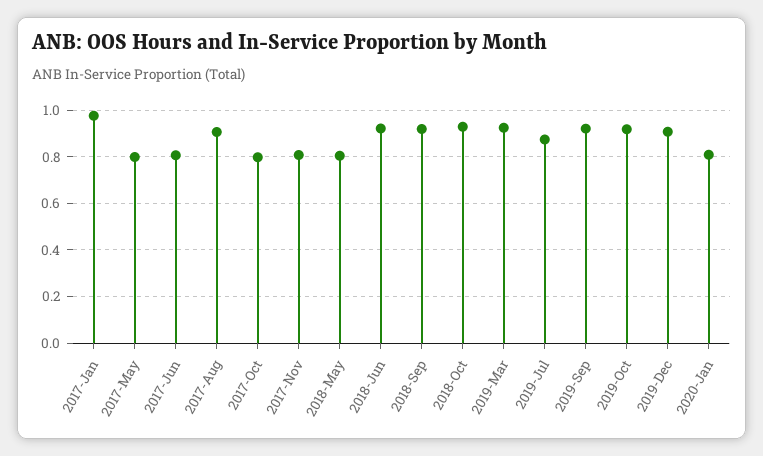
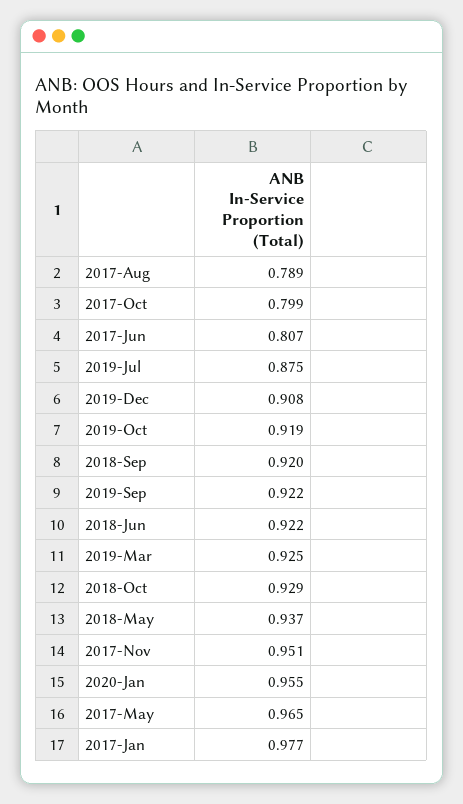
  {
    "2017-Jan": 0.977,
-   "2017-May": 0.8,
+   "2017-May": 0.965,
    "2017-Jun": 0.807,
-   "2017-Aug": 0.9,
+   "2017-Aug": 0.789,
    "2017-Oct": 0.799,
-   "2017-Nov": 0.8,
+   "2017-Nov": 0.951,
-   "2018-May": 0.8,
+   "2018-May": 0.937,
    "2018-Jun": 0.922,
    "2018-Sep": 0.92,
    "2018-Oct": 0.929,
    "2019-Mar": 0.925,
    "2019-Jul": 0.875,
    "2019-Sep": 0.922,
    "2019-Oct": 0.919,
    "2019-Dec": 0.908,
-   "2020-Jan": 0.8
+   "2020-Jan": 0.955
  }

